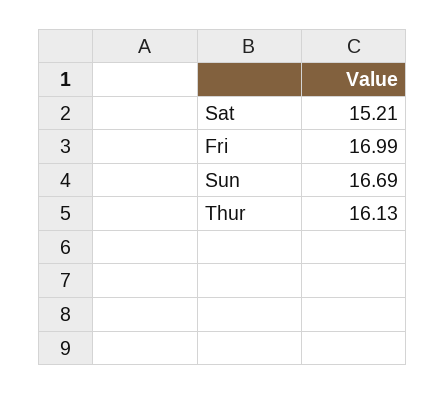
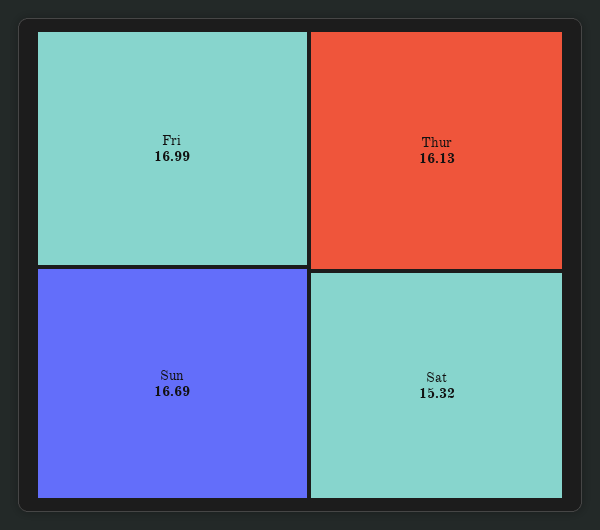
  {
-   "Sat": 15.21,
+   "Sat": 15.32,
    "Fri": 16.99,
    "Sun": 16.69,
    "Thur": 16.13
  }

